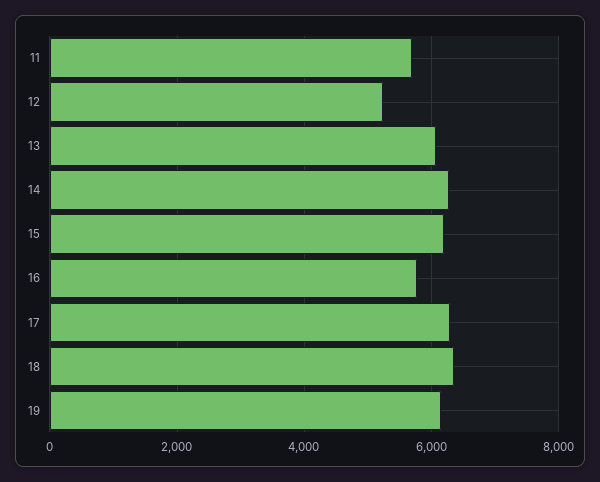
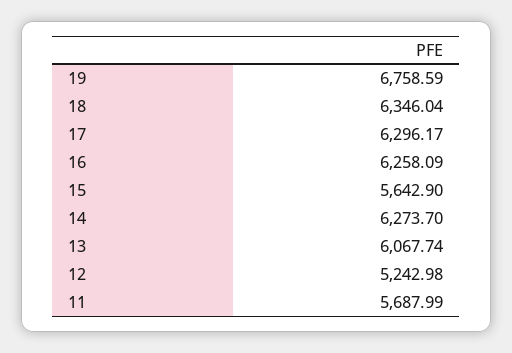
  {
    "11": 5687.99,
    "12": 5242.98,
    "13": 6067.74,
    "14": 6273.7,
-   "15": 6200,
+   "15": 5642.9,
-   "16": 5800,
+   "16": 6258.09,
    "17": 6296.17,
    "18": 6346.04,
-   "19": 6200
+   "19": 6758.59
  }

